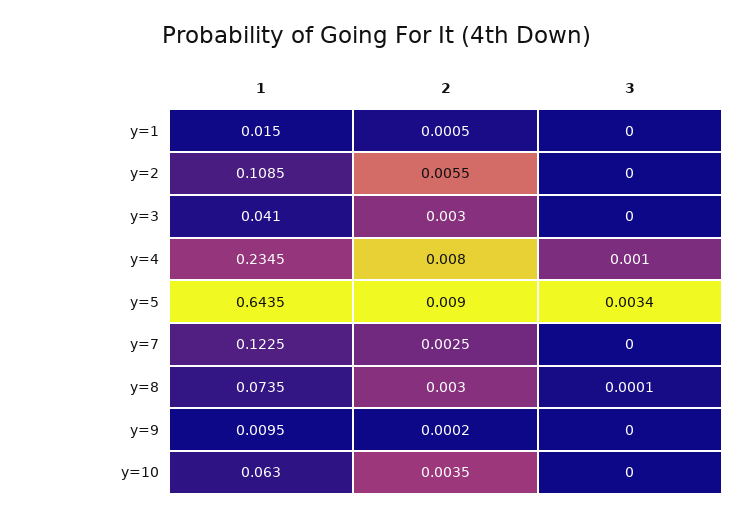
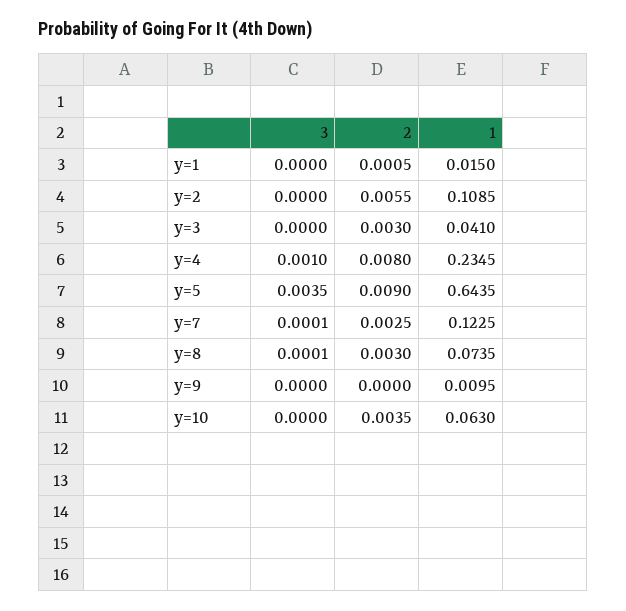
  {
    "1": {
      "y=1": 0.015,
      "y=2": 0.1085,
      "y=3": 0.041,
      "y=4": 0.2345,
      "y=5": 0.6435,
      "y=7": 0.1225,
      "y=8": 0.0735,
      "y=9": 0.0095,
      "y=10": 0.063
    },
    "2": {
      "y=1": 0.0005,
      "y=2": 0.0055,
      "y=3": 0.003,
      "y=4": 0.008,
      "y=5": 0.009,
      "y=7": 0.0025,
      "y=8": 0.003,
-     "y=9": 0.0002,
+     "y=9": 0,
      "y=10": 0.0035
    },
    "3": {
      "y=1": 0,
      "y=2": 0,
      "y=3": 0,
      "y=4": 0.001,
-     "y=5": 0.0034,
+     "y=5": 0.0035,
-     "y=7": 0,
+     "y=7": 0.0001,
      "y=8": 0.0001,
      "y=9": 0,
      "y=10": 0
    }
  }

